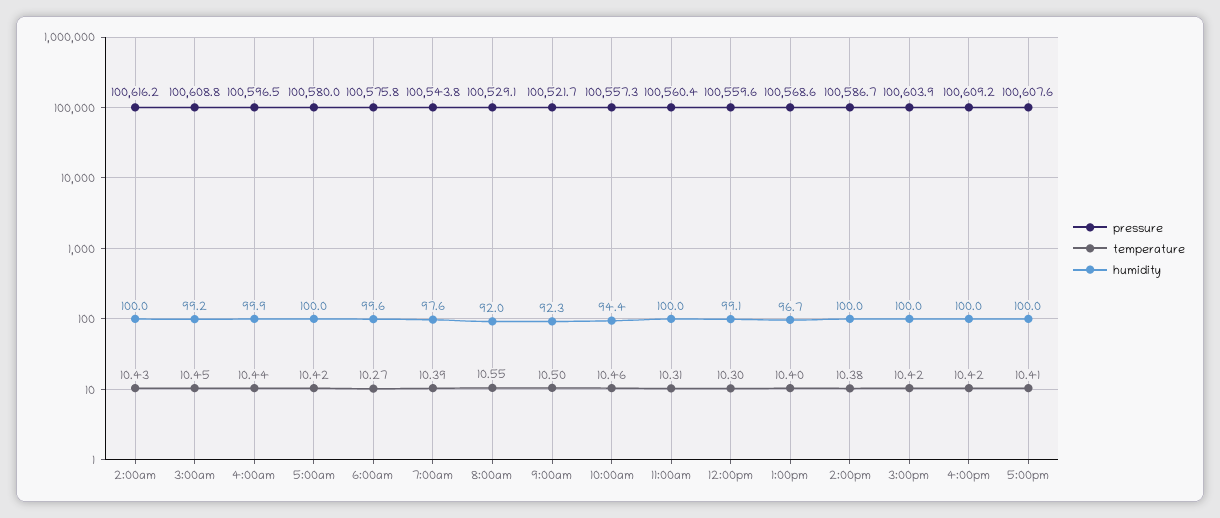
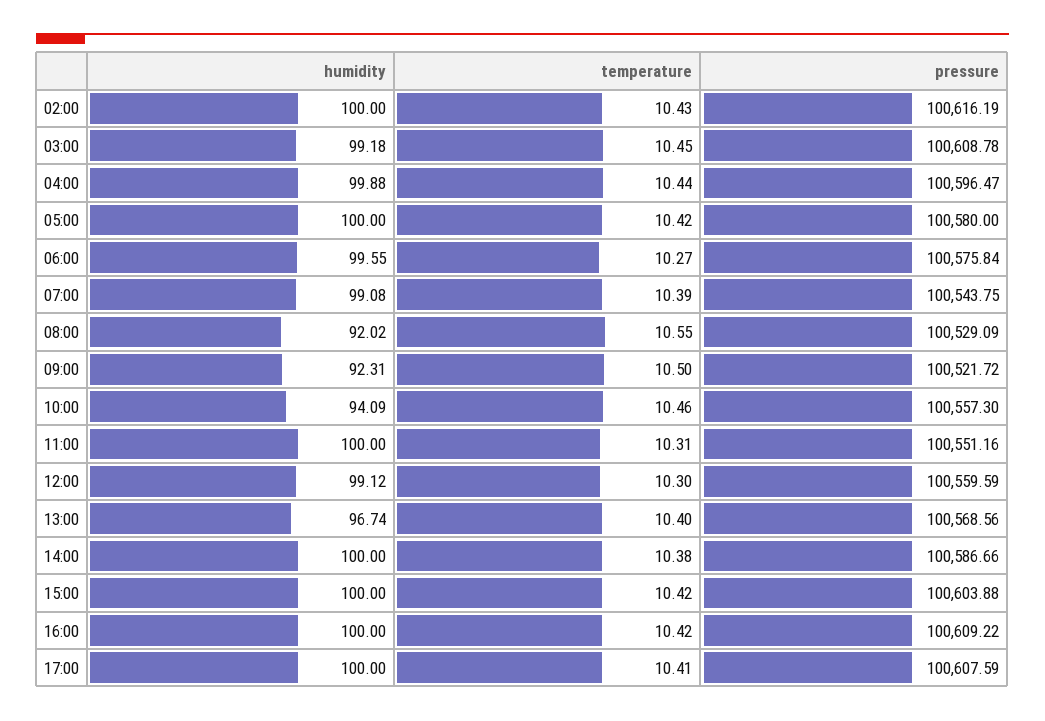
  {
    "pressure": {
      "2:00am": 100616.19,
      "3:00am": 100608.78,
      "4:00am": 100596.47,
      "5:00am": 100580,
      "6:00am": 100575.84,
      "7:00am": 100543.75,
      "8:00am": 100529.09,
      "9:00am": 100521.72,
      "10:00am": 100557.3,
-     "11:00am": 100560.4,
+     "11:00am": 100551.16,
      "12:00pm": 100559.59,
      "1:00pm": 100568.56,
      "2:00pm": 100586.66,
      "3:00pm": 100603.88,
      "4:00pm": 100609.22,
      "5:00pm": 100607.59
    },
    "temperature": {
      "2:00am": 10.43,
      "3:00am": 10.45,
      "4:00am": 10.44,
      "5:00am": 10.42,
      "6:00am": 10.27,
      "7:00am": 10.39,
      "8:00am": 10.55,
      "9:00am": 10.5,
      "10:00am": 10.46,
      "11:00am": 10.31,
      "12:00pm": 10.3,
      "1:00pm": 10.4,
      "2:00pm": 10.38,
      "3:00pm": 10.42,
      "4:00pm": 10.42,
      "5:00pm": 10.41
    },
    "humidity": {
      "2:00am": 100,
      "3:00am": 99.18,
      "4:00am": 99.88,
      "5:00am": 100,
      "6:00am": 99.55,
-     "7:00am": 97.6,
+     "7:00am": 99.08,
      "8:00am": 92.02,
      "9:00am": 92.31,
-     "10:00am": 94.4,
+     "10:00am": 94.09,
      "11:00am": 100,
      "12:00pm": 99.12,
      "1:00pm": 96.74,
      "2:00pm": 100,
      "3:00pm": 100,
      "4:00pm": 100,
      "5:00pm": 100
    }
  }

